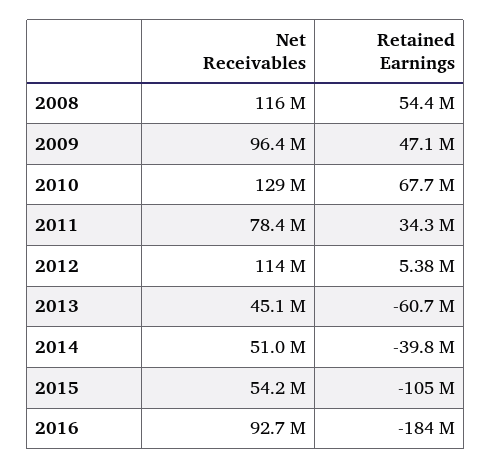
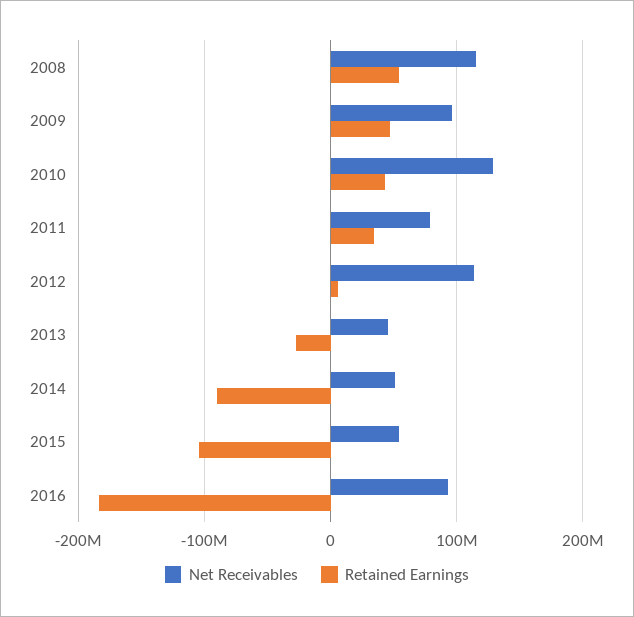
  {
    "Net Receivables": {
      "2008": 116000000,
      "2009": 96400000,
      "2010": 129000000,
      "2011": 78400000,
      "2012": 114000000,
      "2013": 45100000,
      "2014": 51000000,
      "2015": 54200000,
      "2016": 92700000
    },
    "Retained Earnings": {
      "2008": 54400000,
      "2009": 47100000,
-     "2010": 67700000,
+     "2010": 40000000,
      "2011": 34300000,
      "2012": 5380000,
-     "2013": -60700000,
+     "2013": -30000000,
-     "2014": -39800000,
+     "2014": -90000000,
      "2015": -105000000,
      "2016": -184000000
    }
  }

